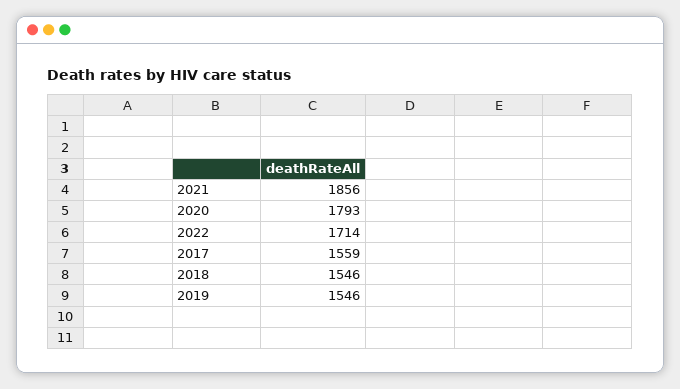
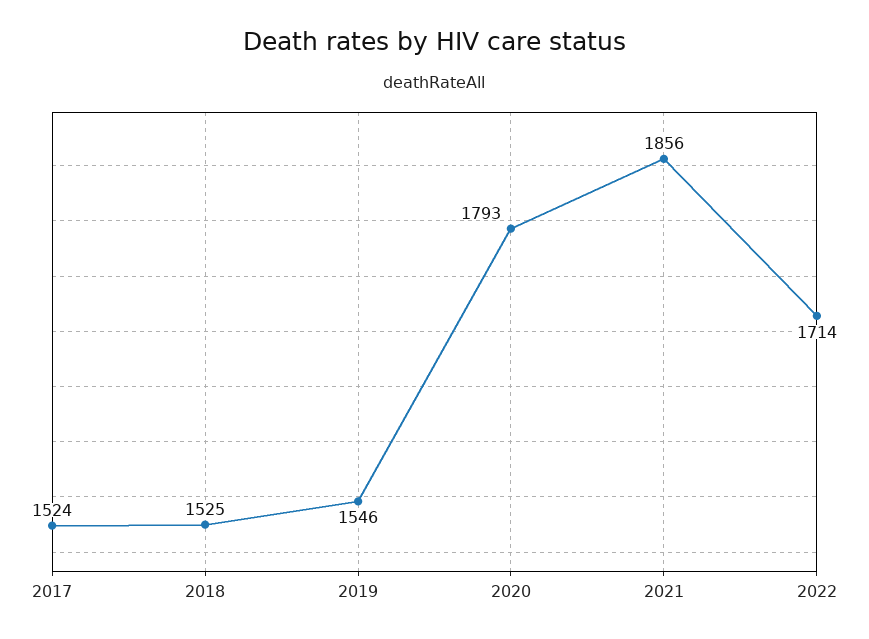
  {
    "2021": 1856,
    "2020": 1793,
    "2022": 1714,
-   "2017": 1559,
+   "2017": 1524,
-   "2018": 1546,
+   "2018": 1525,
    "2019": 1546
  }

